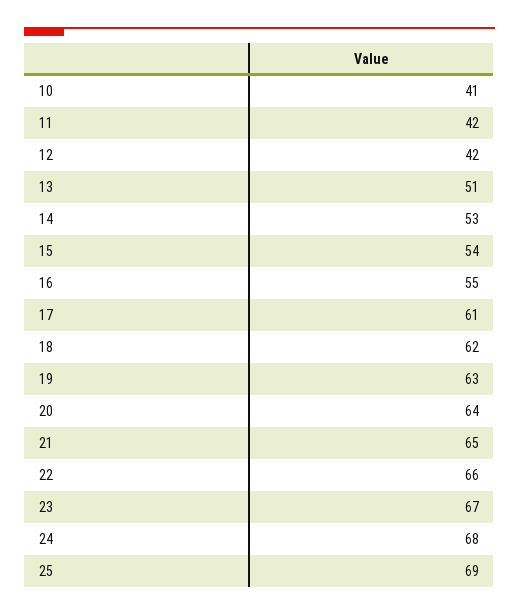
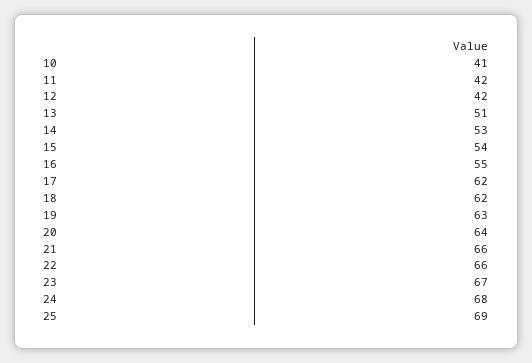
  {
    "10": 41,
    "11": 42,
    "12": 42,
    "13": 51,
    "14": 53,
    "15": 54,
    "16": 55,
-   "17": 61,
+   "17": 62,
    "18": 62,
    "19": 63,
    "20": 64,
-   "21": 65,
+   "21": 66,
    "22": 66,
    "23": 67,
    "24": 68,
    "25": 69
  }

